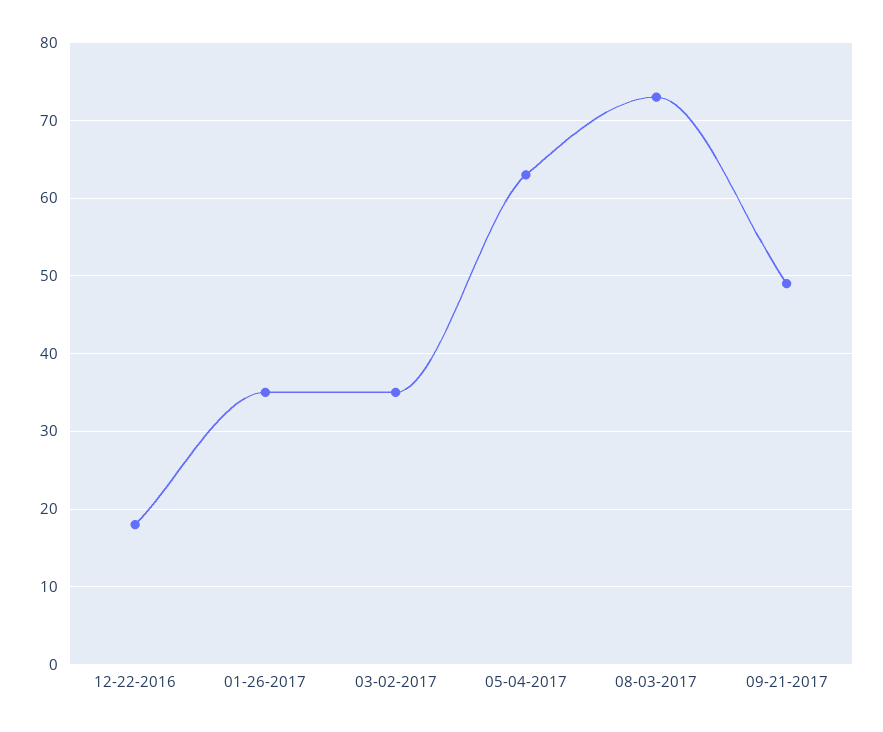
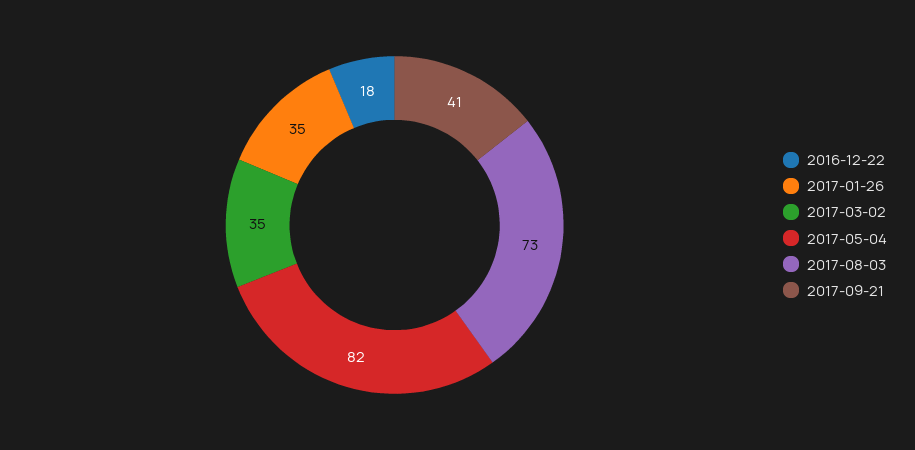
  {
    "12-22-2016": 18,
    "01-26-2017": 35,
    "03-02-2017": 35,
-   "05-04-2017": 63,
+   "05-04-2017": 82,
    "08-03-2017": 73,
-   "09-21-2017": 49
+   "09-21-2017": 41
  }

